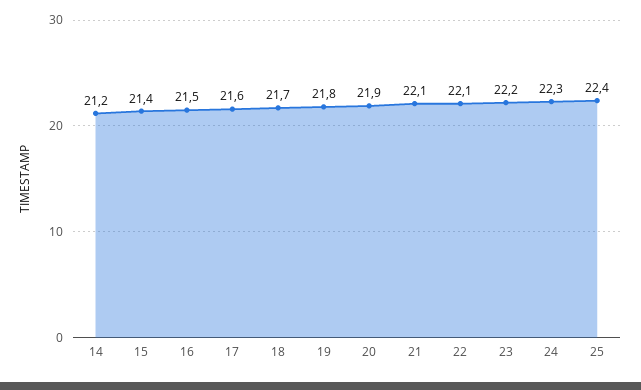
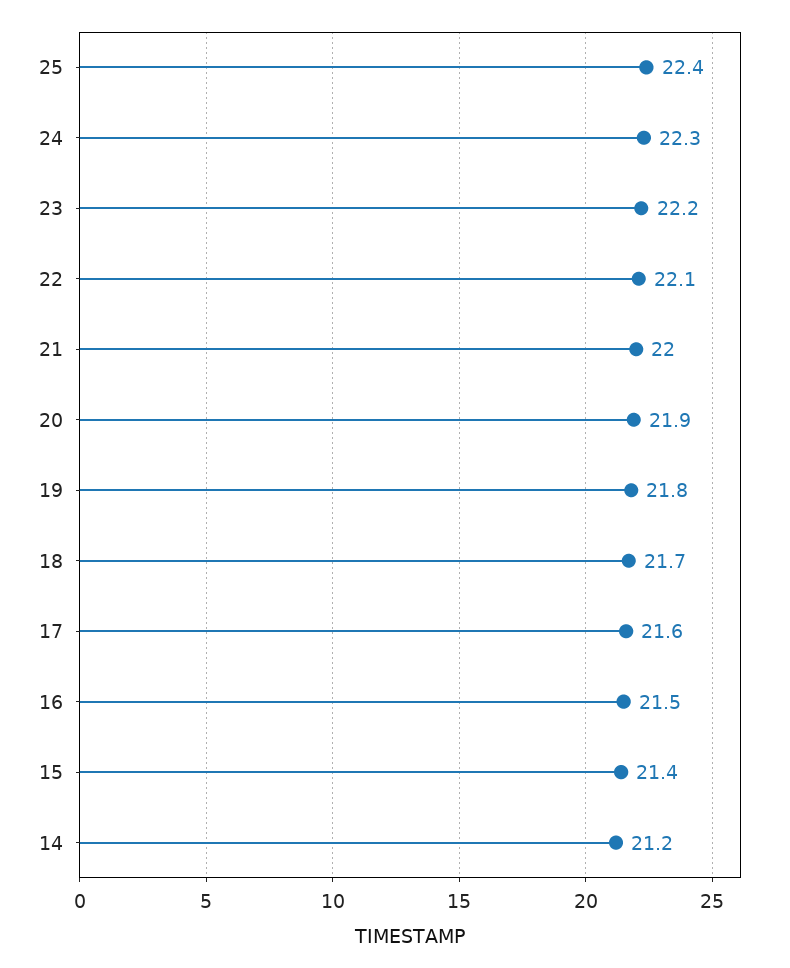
  {
    "14": 21.2,
    "15": 21.4,
    "16": 21.5,
    "17": 21.6,
    "18": 21.7,
    "19": 21.8,
    "20": 21.9,
-   "21": 22.1,
+   "21": 22,
    "22": 22.1,
    "23": 22.2,
    "24": 22.3,
    "25": 22.4
  }

